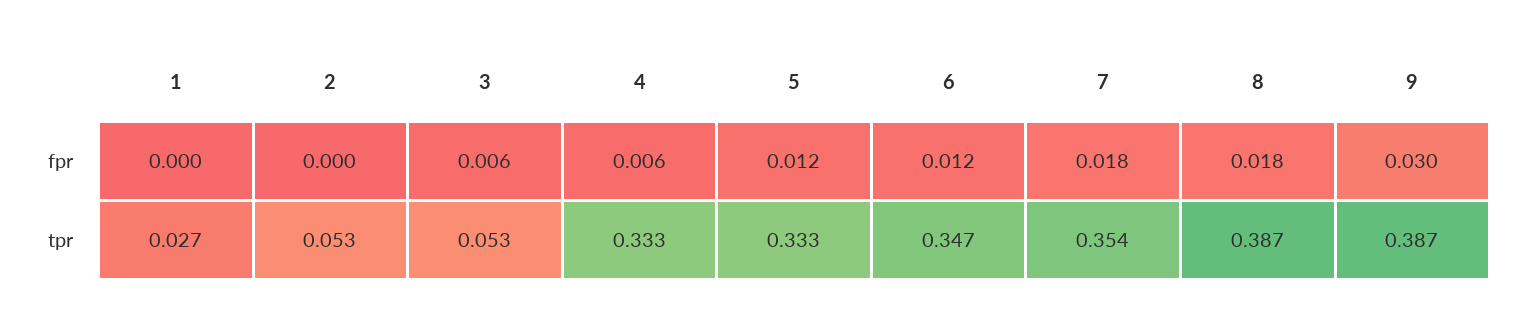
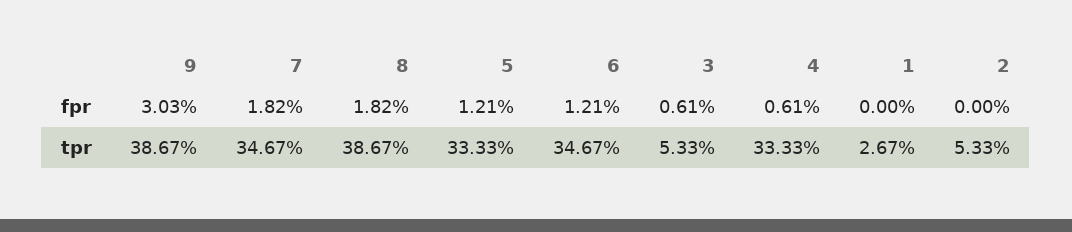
  {
    "1": {
      "fpr": 0,
      "tpr": 0.0267
    },
    "2": {
      "fpr": 0,
      "tpr": 0.0533
    },
    "3": {
      "fpr": 0.0061,
      "tpr": 0.0533
    },
    "4": {
      "fpr": 0.0061,
      "tpr": 0.3333
    },
    "5": {
      "fpr": 0.0121,
      "tpr": 0.3333
    },
    "6": {
      "fpr": 0.0121,
      "tpr": 0.3467
    },
    "7": {
      "fpr": 0.0182,
-     "tpr": 0.354
+     "tpr": 0.3467
    },
    "8": {
      "fpr": 0.0182,
      "tpr": 0.3867
    },
    "9": {
      "fpr": 0.0303,
      "tpr": 0.3867
    }
  }

